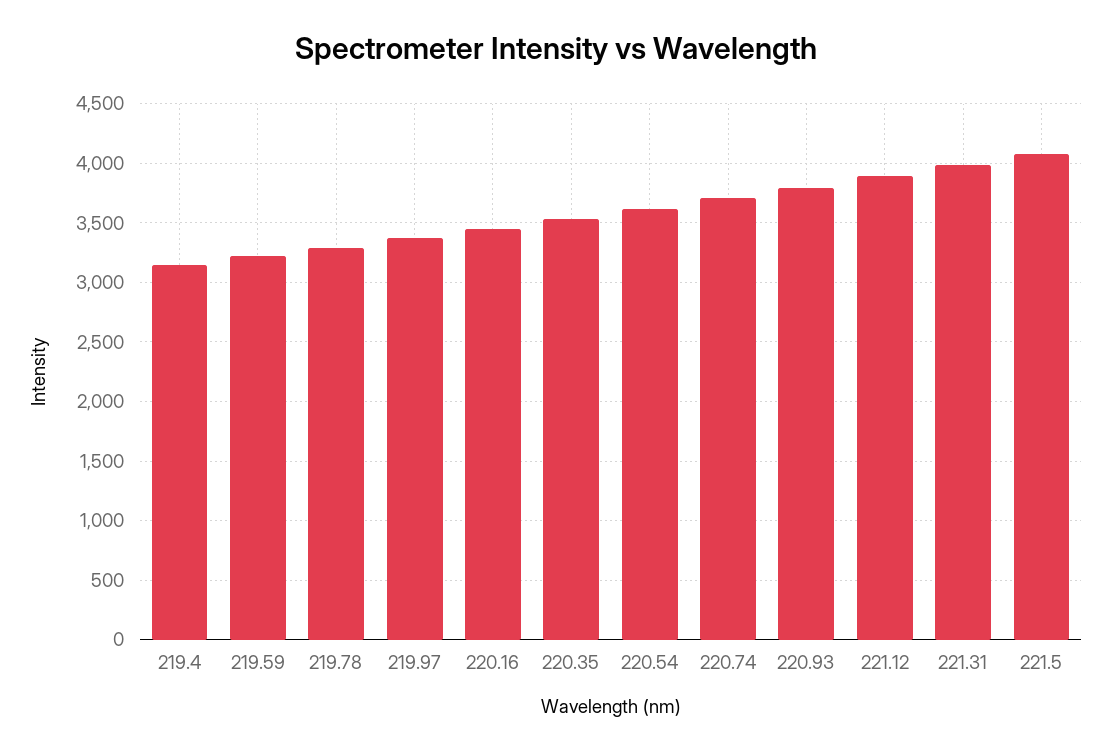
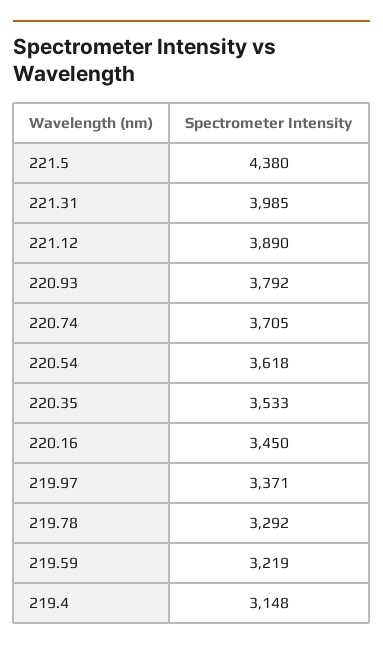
  {
    "219.4": 3148,
    "219.59": 3219,
    "219.78": 3292,
    "219.97": 3371,
    "220.16": 3450,
    "220.35": 3533,
    "220.54": 3618,
    "220.74": 3705,
    "220.93": 3792,
    "221.12": 3890,
    "221.31": 3985,
-   "221.5": 4100
+   "221.5": 4380
  }

